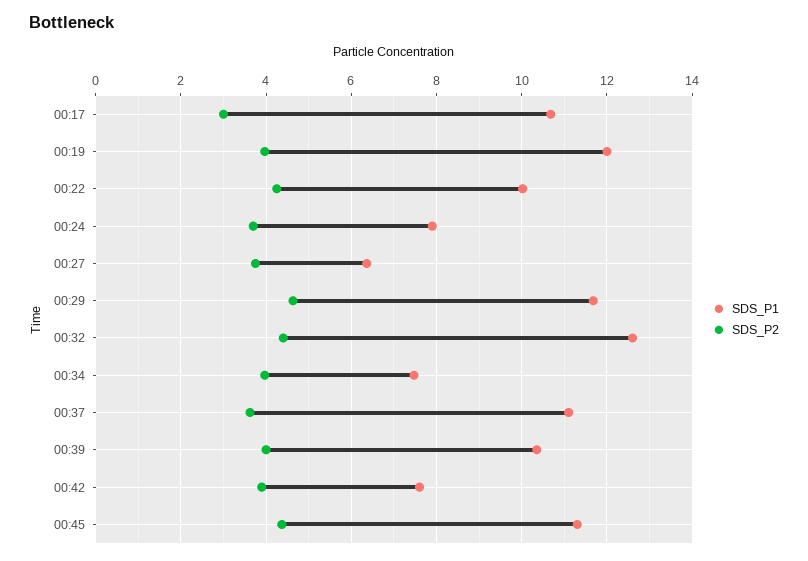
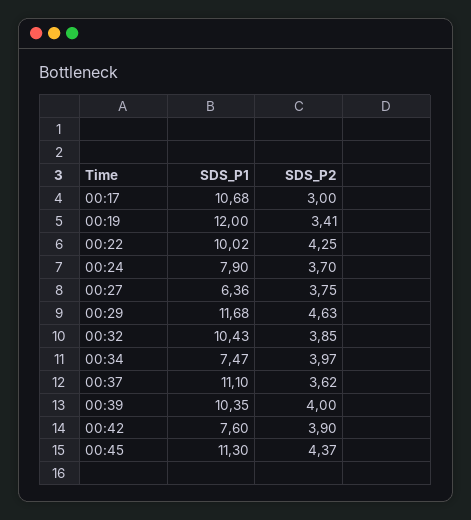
  {
    "SDS_P1": {
      "00:17": 10.68,
      "00:19": 12,
      "00:22": 10.02,
      "00:24": 7.9,
      "00:27": 6.36,
      "00:29": 11.68,
-     "00:32": 12.6,
+     "00:32": 10.43,
      "00:34": 7.47,
      "00:37": 11.1,
      "00:39": 10.35,
      "00:42": 7.6,
      "00:45": 11.3
    },
    "SDS_P2": {
      "00:17": 3,
-     "00:19": 4,
+     "00:19": 3.41,
      "00:22": 4.25,
      "00:24": 3.7,
      "00:27": 3.75,
      "00:29": 4.63,
-     "00:32": 4.4,
+     "00:32": 3.85,
      "00:34": 3.97,
      "00:37": 3.62,
      "00:39": 4,
      "00:42": 3.9,
      "00:45": 4.37
    }
  }

